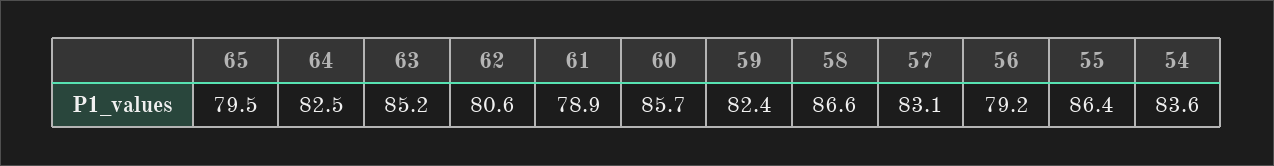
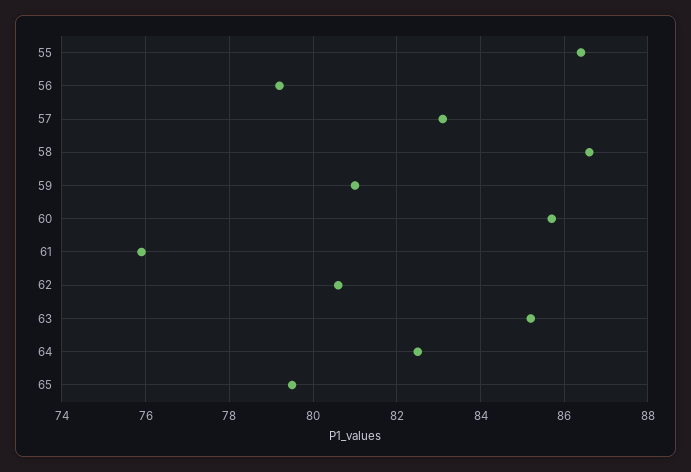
  {
    "65": 79.5,
    "64": 82.5,
    "63": 85.2,
    "62": 80.6,
-   "61": 78.9,
+   "61": 76,
    "60": 85.7,
-   "59": 82.4,
+   "59": 81,
    "58": 86.6,
    "57": 83.1,
    "56": 79.2,
-   "55": 86.4,
+   "55": 86.4
-   "54": 83.6
  }

